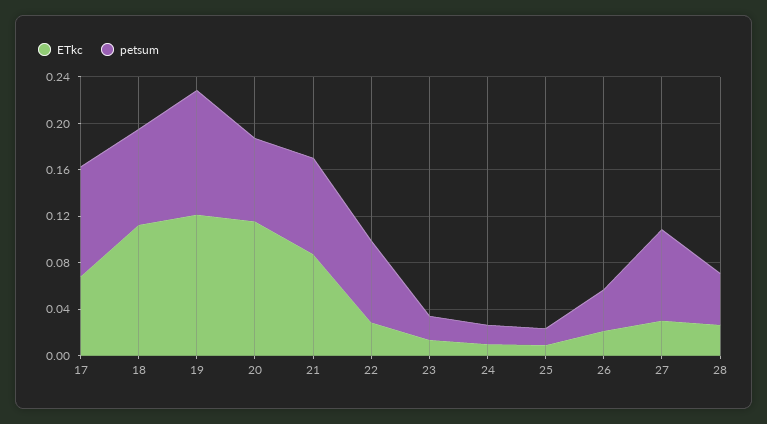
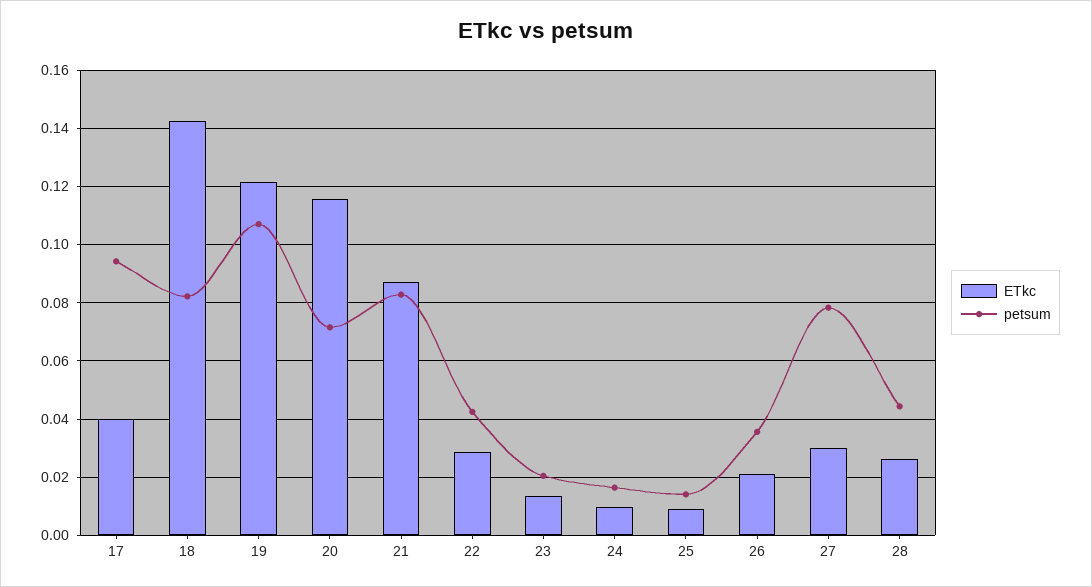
  {
    "ETkc": {
-     "17": 0.07,
+     "17": 0.04,
-     "18": 0.11,
+     "18": 0.1425,
      "19": 0.1225,
      "20": 0.115,
      "21": 0.0875,
      "22": 0.0275,
      "23": 0.0125,
      "24": 0.01,
      "25": 0.01,
      "26": 0.02,
      "27": 0.03,
      "28": 0.0275
    },
    "petsum": {
      "17": 0.095,
      "18": 0.0825,
      "19": 0.1075,
      "20": 0.0725,
      "21": 0.0825,
-     "22": 0.07,
+     "22": 0.0425,
      "23": 0.02,
      "24": 0.0175,
      "25": 0.015,
      "26": 0.035,
      "27": 0.0775,
      "28": 0.045
    }
  }

